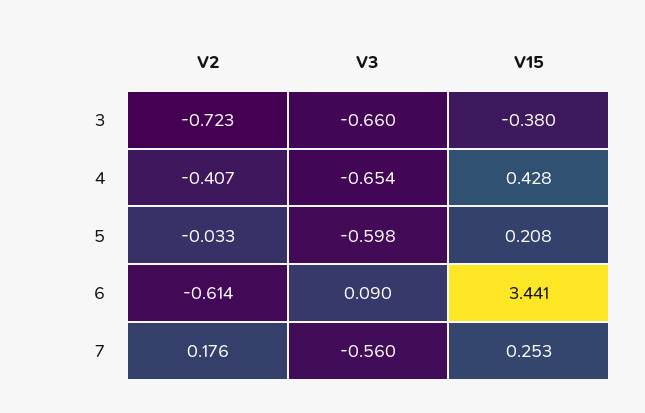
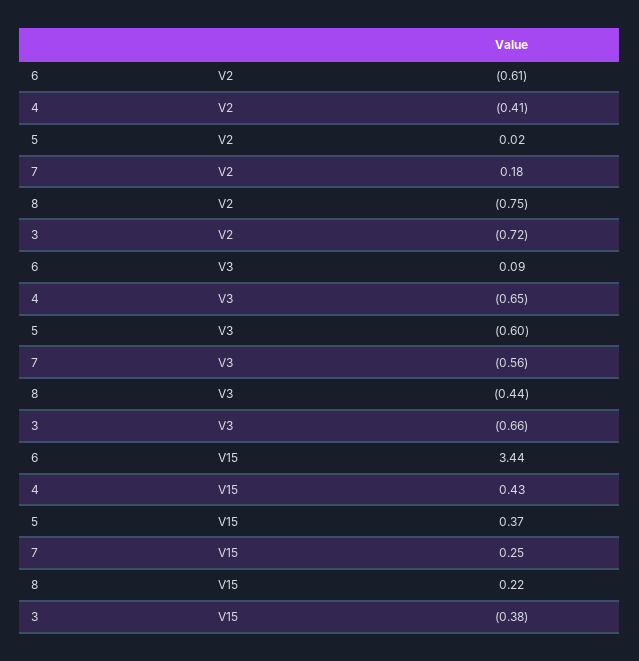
  {
    "V2": {
      "3": -0.723,
      "4": -0.407,
-     "5": -0.033,
+     "5": 0.02,
      "6": -0.614,
-     "7": 0.176
+     "7": 0.176,
+     "8": -0.75
    },
    "V3": {
      "3": -0.66,
      "4": -0.654,
      "5": -0.598,
      "6": 0.09,
-     "7": -0.56
+     "7": -0.56,
+     "8": -0.44
    },
    "V15": {
      "3": -0.38,
      "4": 0.428,
-     "5": 0.208,
+     "5": 0.37,
      "6": 3.441,
-     "7": 0.253
+     "7": 0.253,
+     "8": 0.22
    }
  }

